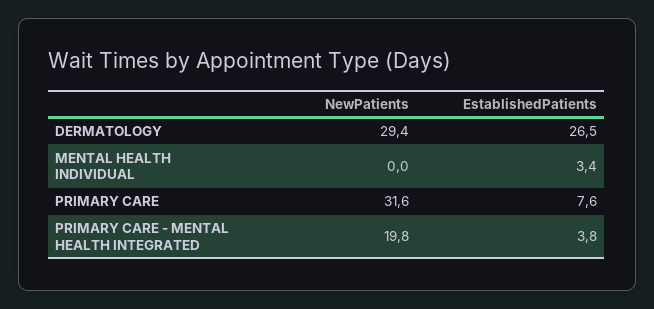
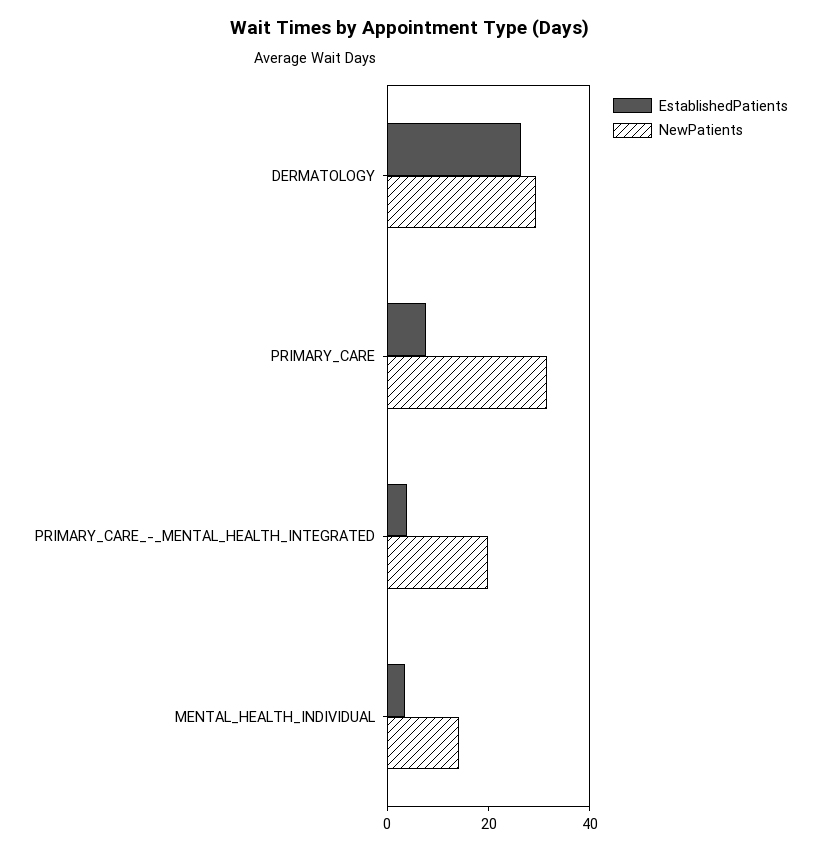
  {
    "NewPatients": {
      "DERMATOLOGY": 29.4,
-     "MENTAL HEALTH INDIVIDUAL": 0,
+     "MENTAL HEALTH INDIVIDUAL": 15,
      "PRIMARY CARE": 31.6,
      "PRIMARY CARE - MENTAL HEALTH INTEGRATED": 19.8
    },
    "EstablishedPatients": {
      "DERMATOLOGY": 26.5,
      "MENTAL HEALTH INDIVIDUAL": 3.4,
      "PRIMARY CARE": 7.6,
      "PRIMARY CARE - MENTAL HEALTH INTEGRATED": 3.8
    }
  }

